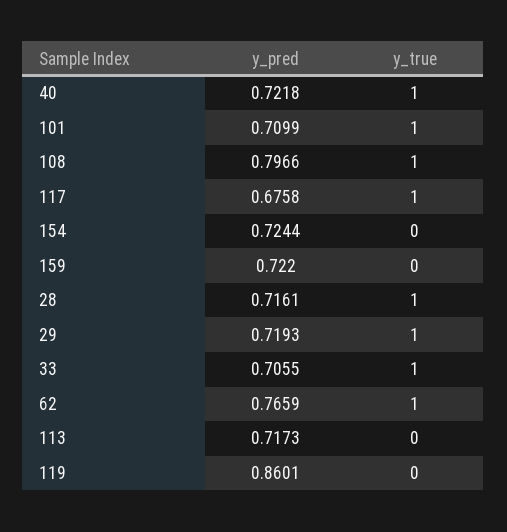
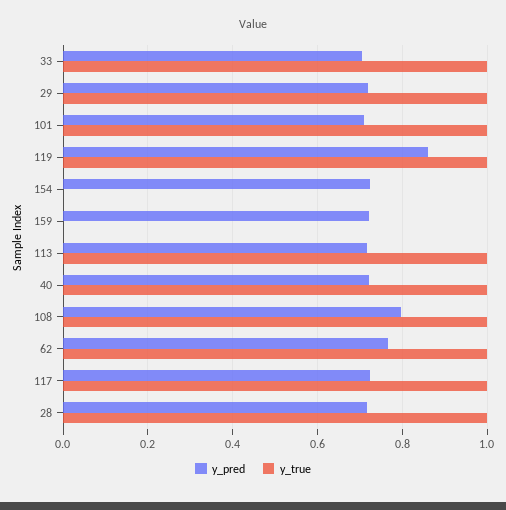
  {
    "y_pred": {
      "40": 0.7218,
      "101": 0.7099,
      "108": 0.7966,
-     "117": 0.6758,
+     "117": 0.72,
      "154": 0.7244,
      "159": 0.722,
      "28": 0.7161,
      "29": 0.7193,
      "33": 0.7055,
      "62": 0.7659,
      "113": 0.7173,
      "119": 0.8601
    },
    "y_true": {
      "40": 1,
      "101": 1,
      "108": 1,
      "117": 1,
      "154": 0,
      "159": 0,
      "28": 1,
      "29": 1,
      "33": 1,
      "62": 1,
-     "113": 0,
+     "113": 1,
-     "119": 0
+     "119": 1
    }
  }

